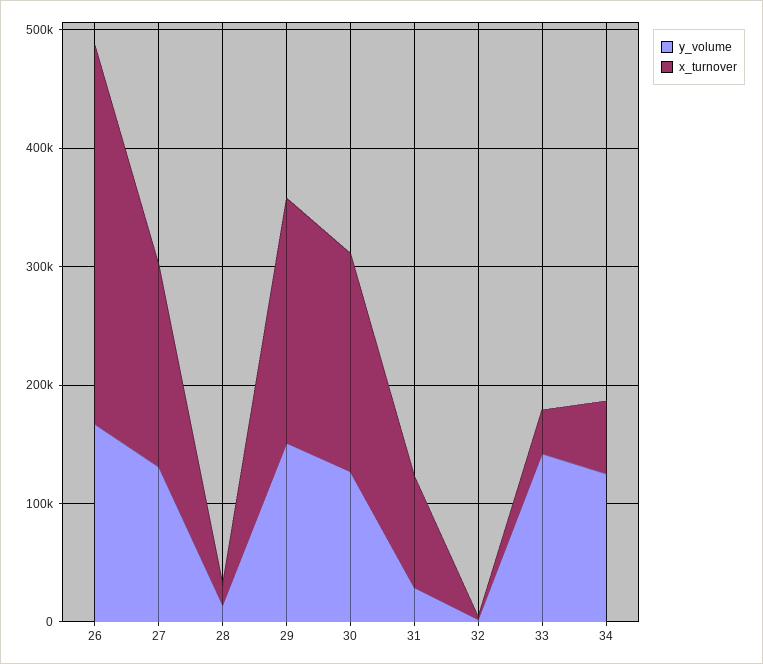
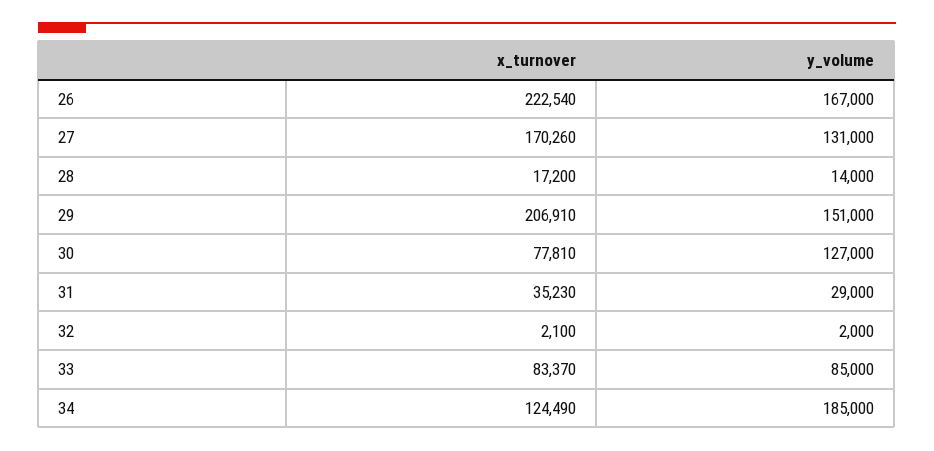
  {
    "y_volume": {
      "26": 167000,
      "27": 131000,
      "28": 14000,
      "29": 151000,
      "30": 127000,
      "31": 29000,
      "32": 2000,
-     "33": 140000,
+     "33": 85000,
-     "34": 120000
+     "34": 185000
    },
    "x_turnover": {
-     "26": 320000,
+     "26": 222540,
      "27": 170260,
      "28": 17200,
      "29": 206910,
-     "30": 180000,
+     "30": 77810,
-     "31": 100000,
+     "31": 35230,
      "32": 2100,
-     "33": 40000,
+     "33": 83370,
-     "34": 60000
+     "34": 124490
    }
  }

